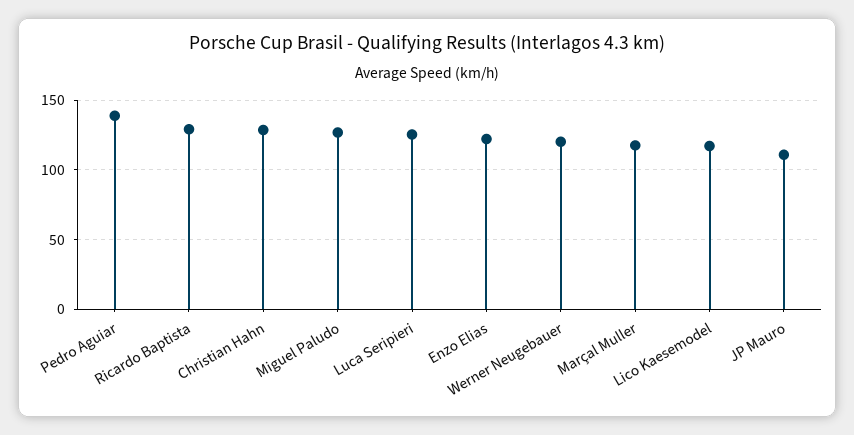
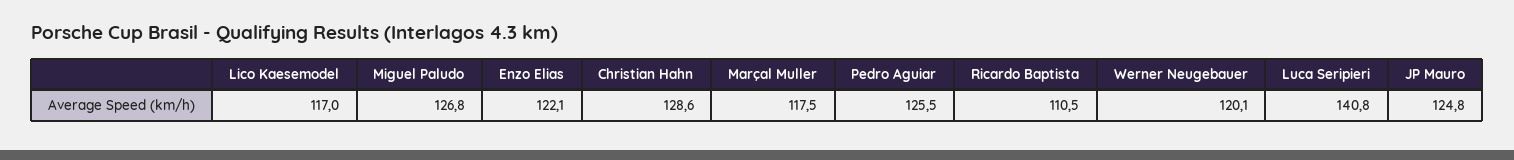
  {
-   "Pedro Aguiar": 140,
+   "Pedro Aguiar": 125.5,
-   "Ricardo Baptista": 130,
+   "Ricardo Baptista": 110.5,
    "Christian Hahn": 128.6,
    "Miguel Paludo": 126.8,
-   "Luca Seripieri": 125,
+   "Luca Seripieri": 140.8,
    "Enzo Elias": 122.1,
    "Werner Neugebauer": 120.1,
    "Marçal Muller": 117.5,
    "Lico Kaesemodel": 117,
-   "JP Mauro": 110
+   "JP Mauro": 124.8
  }

